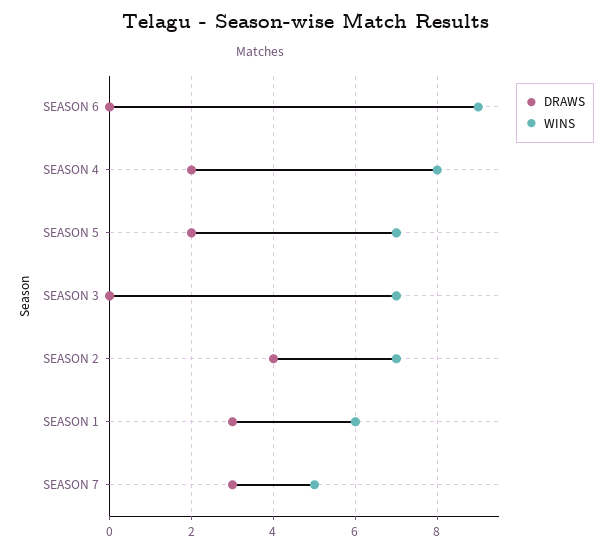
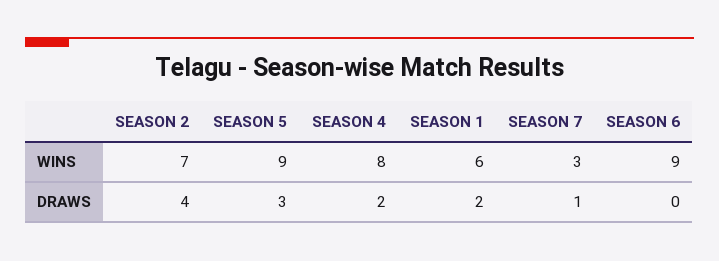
  {
    "DRAWS": {
      "SEASON 6": 0,
      "SEASON 4": 2,
-     "SEASON 5": 2,
+     "SEASON 5": 3,
-     "SEASON 3": 0,
      "SEASON 2": 4,
-     "SEASON 1": 3,
+     "SEASON 1": 2,
-     "SEASON 7": 3
+     "SEASON 7": 1
    },
    "WINS": {
      "SEASON 6": 9,
      "SEASON 4": 8,
-     "SEASON 5": 7,
+     "SEASON 5": 9,
-     "SEASON 3": 7,
      "SEASON 2": 7,
      "SEASON 1": 6,
-     "SEASON 7": 5
+     "SEASON 7": 3
    }
  }

